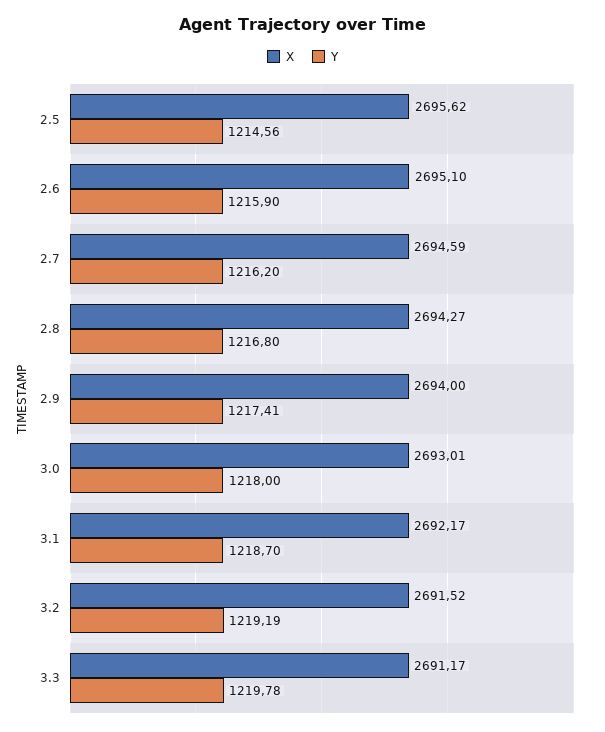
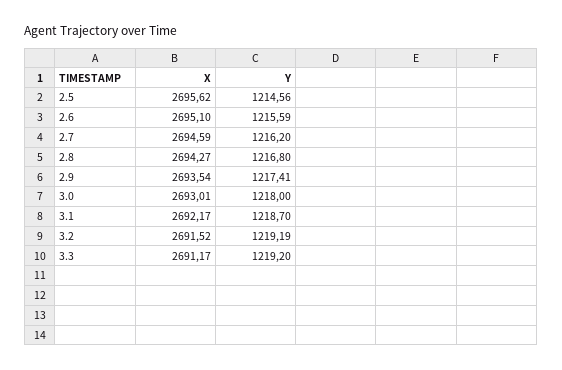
  {
    "X": {
      "2.5": 2695.62,
      "2.6": 2695.1,
      "2.7": 2694.59,
      "2.8": 2694.27,
-     "2.9": 2694,
+     "2.9": 2693.54,
      "3.0": 2693.01,
      "3.1": 2692.17,
      "3.2": 2691.52,
      "3.3": 2691.17
    },
    "Y": {
      "2.5": 1214.56,
-     "2.6": 1215.9,
+     "2.6": 1215.59,
      "2.7": 1216.2,
      "2.8": 1216.8,
      "2.9": 1217.41,
      "3.0": 1218,
      "3.1": 1218.7,
      "3.2": 1219.19,
-     "3.3": 1219.78
+     "3.3": 1219.2
    }
  }

